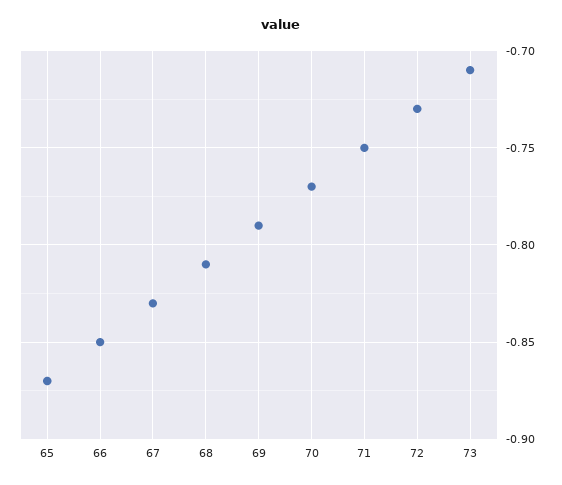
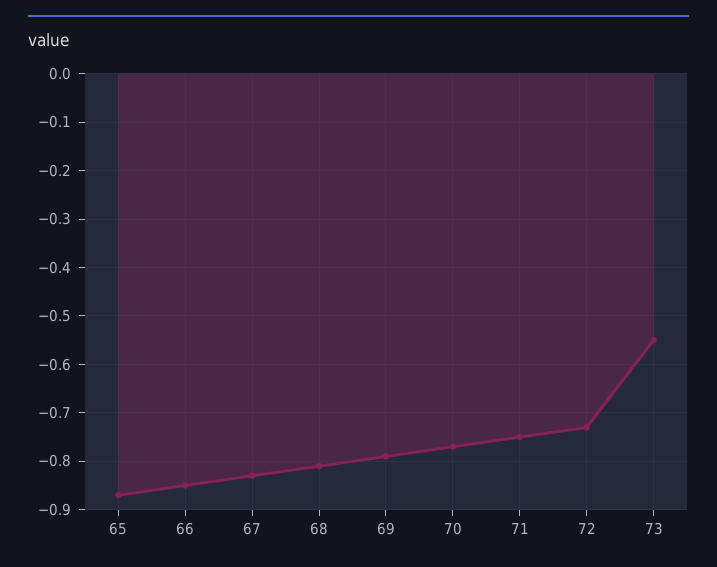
  {
    "65": -0.87,
    "66": -0.85,
    "67": -0.83,
    "68": -0.81,
    "69": -0.79,
    "70": -0.77,
    "71": -0.75,
    "72": -0.73,
-   "73": -0.71
+   "73": -0.55
  }

